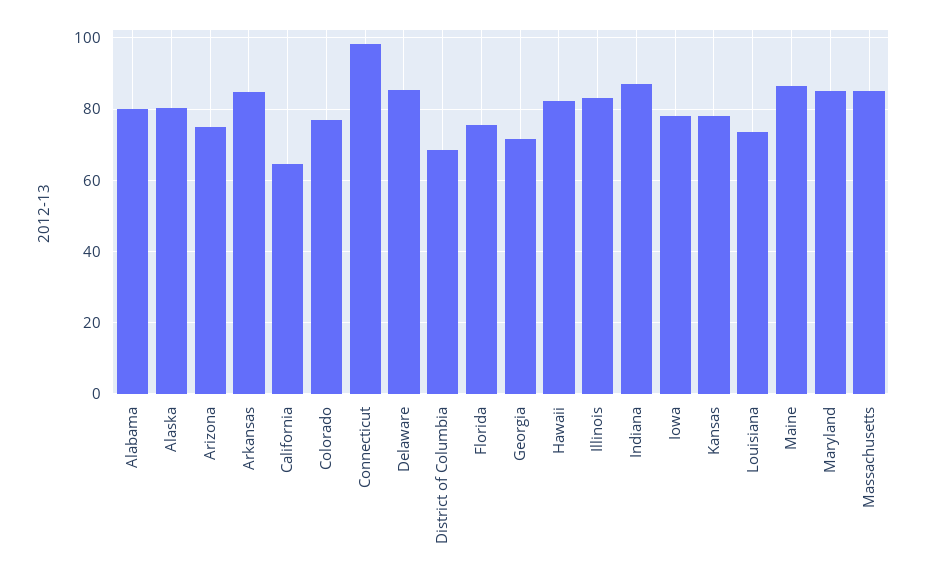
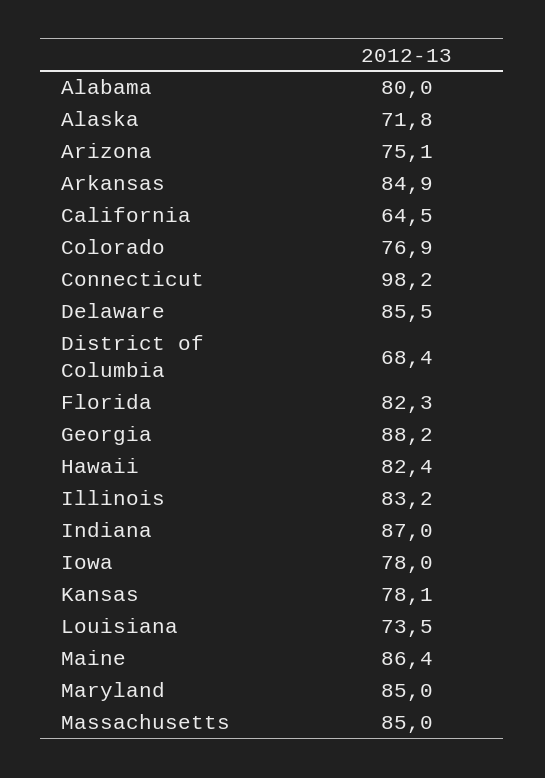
  {
    "Alabama": 80,
-   "Alaska": 80,
+   "Alaska": 71.8,
    "Arizona": 75.1,
    "Arkansas": 84.9,
    "California": 64.5,
    "Colorado": 76.9,
    "Connecticut": 98.2,
    "Delaware": 85.5,
    "District of Columbia": 68.4,
-   "Florida": 76,
+   "Florida": 82.3,
-   "Georgia": 72,
+   "Georgia": 88.2,
    "Hawaii": 82.4,
    "Illinois": 83.2,
    "Indiana": 87,
    "Iowa": 78,
    "Kansas": 78.1,
    "Louisiana": 73.5,
    "Maine": 86.4,
    "Maryland": 85,
    "Massachusetts": 85
  }

